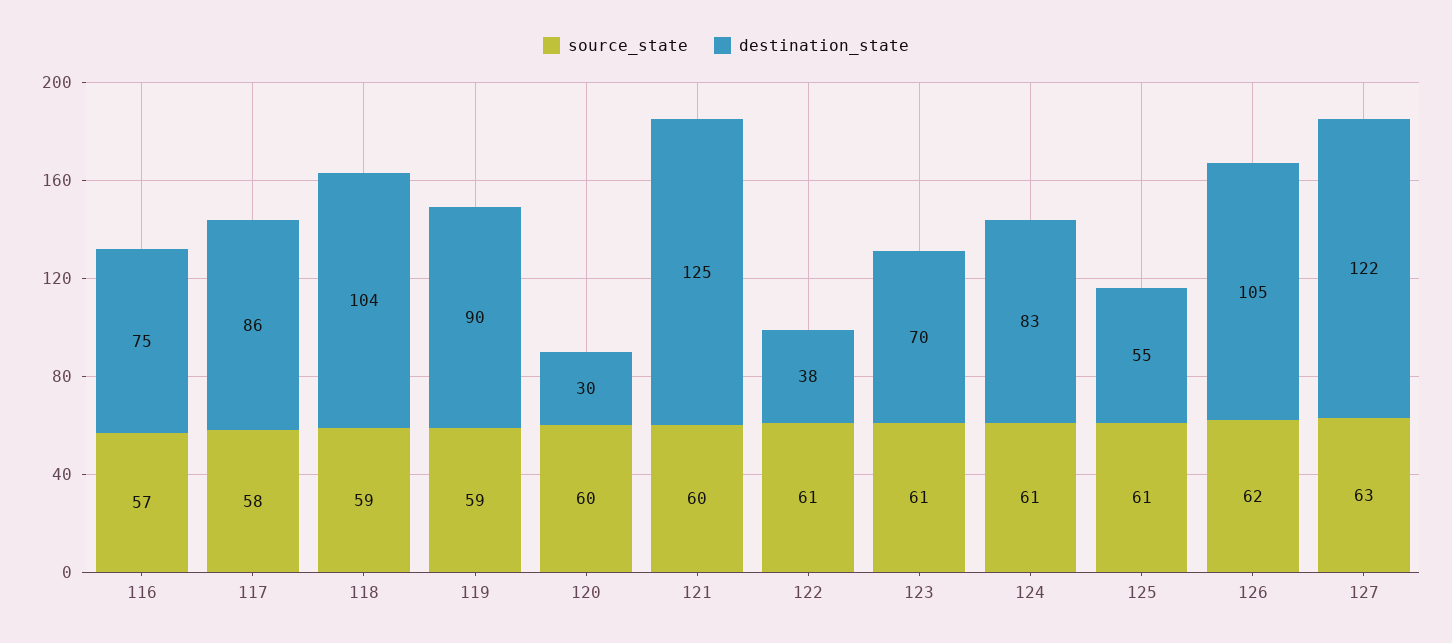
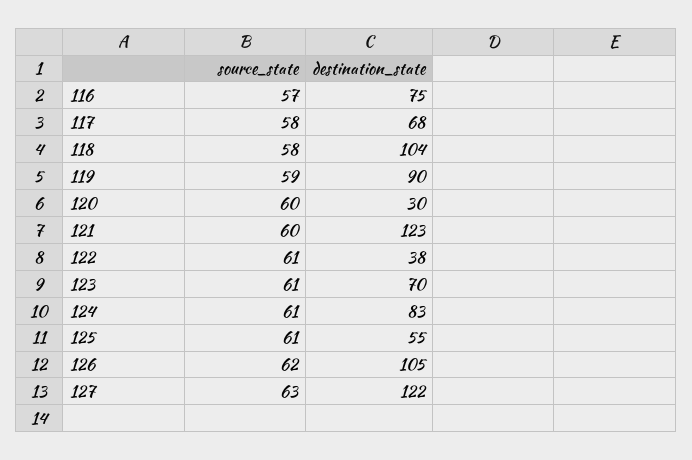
  {
    "source_state": {
      "116": 57,
      "117": 58,
-     "118": 59,
+     "118": 58,
      "119": 59,
      "120": 60,
      "121": 60,
      "122": 61,
      "123": 61,
      "124": 61,
      "125": 61,
      "126": 62,
      "127": 63
    },
    "destination_state": {
      "116": 75,
-     "117": 86,
+     "117": 68,
      "118": 104,
      "119": 90,
      "120": 30,
-     "121": 125,
+     "121": 123,
      "122": 38,
      "123": 70,
      "124": 83,
      "125": 55,
      "126": 105,
      "127": 122
    }
  }

